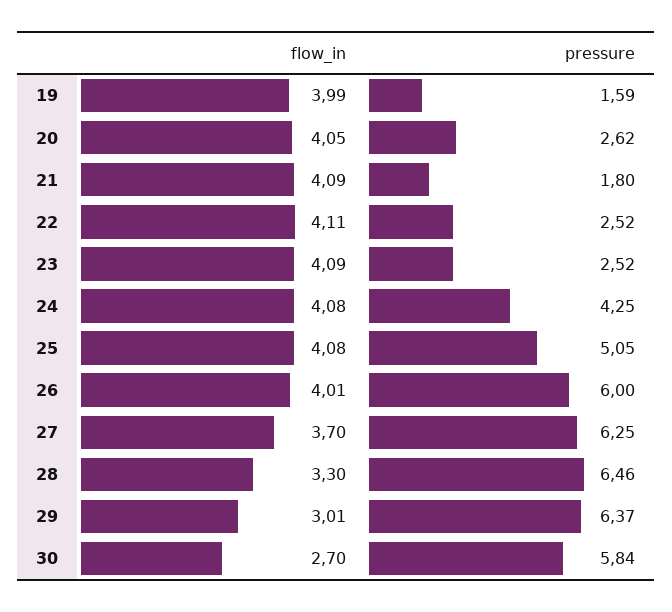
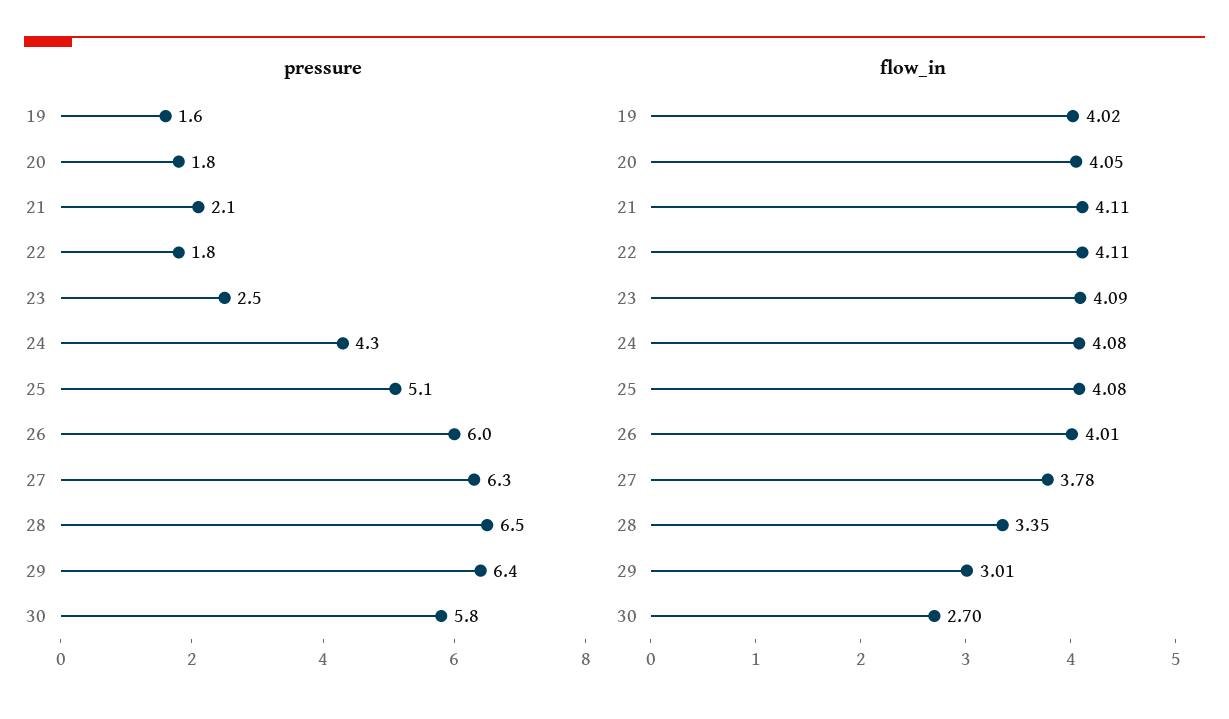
  {
    "flow_in": {
-     "19": 3.99,
+     "19": 4.02,
      "20": 4.05,
-     "21": 4.09,
+     "21": 4.11,
      "22": 4.11,
      "23": 4.09,
      "24": 4.08,
      "25": 4.08,
      "26": 4.01,
-     "27": 3.7,
+     "27": 3.78,
-     "28": 3.3,
+     "28": 3.35,
      "29": 3.01,
      "30": 2.7
    },
    "pressure": {
      "19": 1.59,
-     "20": 2.62,
+     "20": 1.8,
-     "21": 1.8,
+     "21": 2.1,
-     "22": 2.52,
+     "22": 1.8,
      "23": 2.52,
      "24": 4.25,
      "25": 5.05,
      "26": 6,
      "27": 6.25,
      "28": 6.46,
      "29": 6.37,
      "30": 5.84
    }
  }

